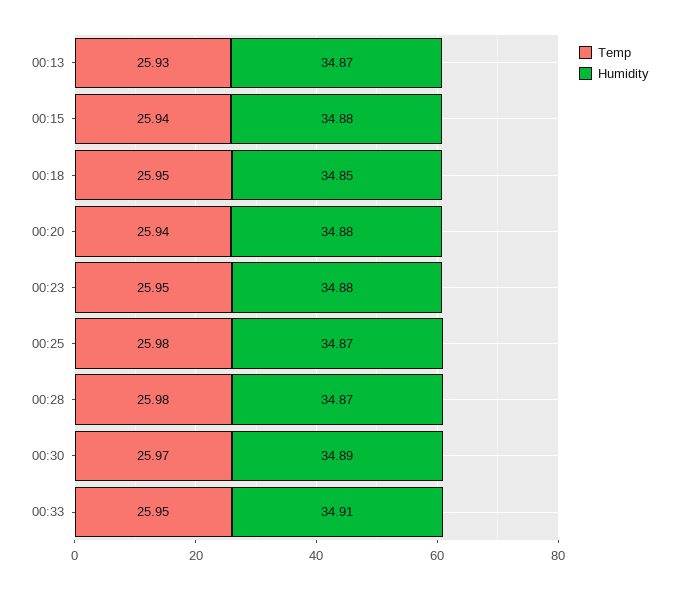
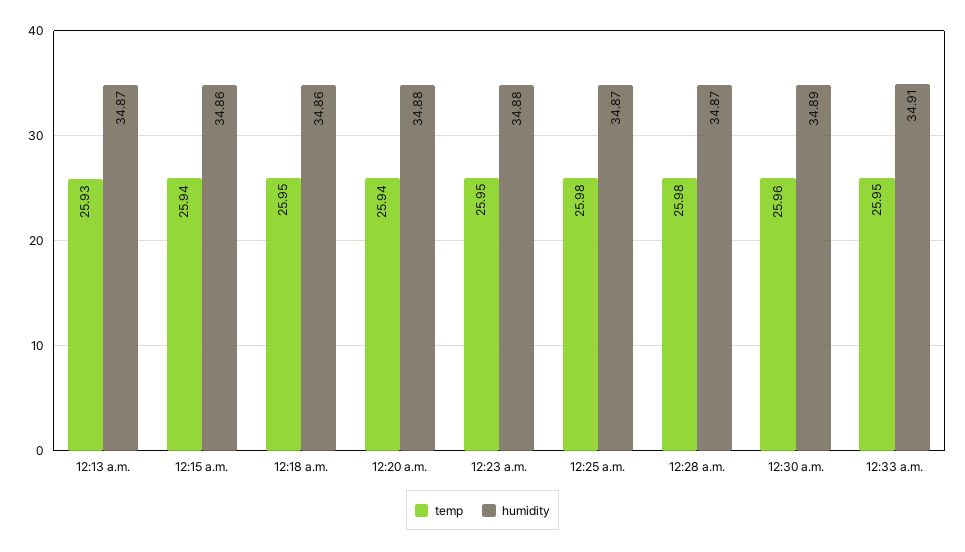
  {
    "Temp": {
      "00:13": 25.93,
      "00:15": 25.94,
      "00:18": 25.95,
      "00:20": 25.94,
      "00:23": 25.95,
      "00:25": 25.98,
      "00:28": 25.98,
-     "00:30": 25.97,
+     "00:30": 25.96,
      "00:33": 25.95
    },
    "Humidity": {
      "00:13": 34.87,
-     "00:15": 34.88,
+     "00:15": 34.86,
-     "00:18": 34.85,
+     "00:18": 34.86,
      "00:20": 34.88,
      "00:23": 34.88,
      "00:25": 34.87,
      "00:28": 34.87,
      "00:30": 34.89,
      "00:33": 34.91
    }
  }

